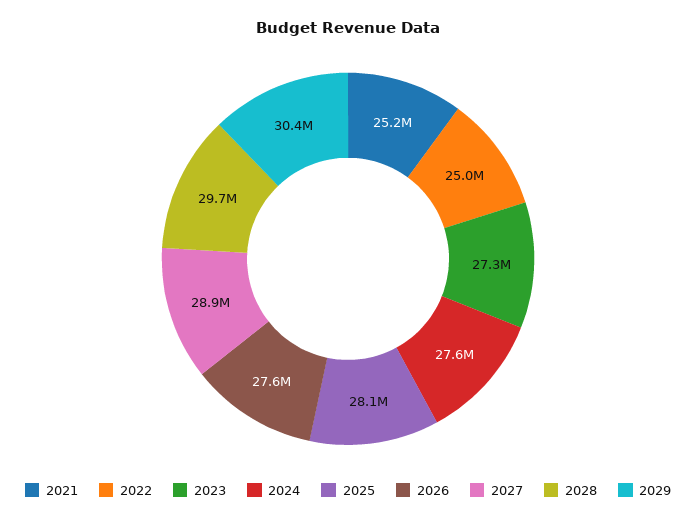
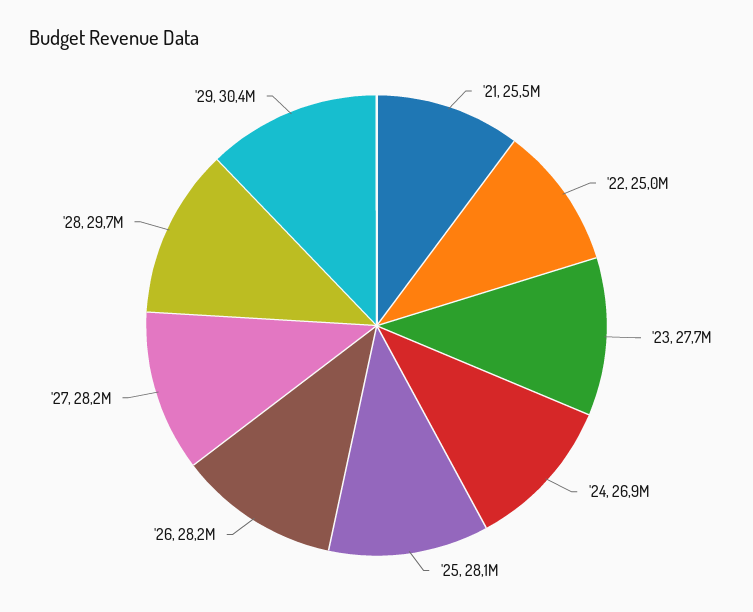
  {
-   "2021": 25200000,
+   "2021": 25500000,
    "2022": 25000000,
-   "2023": 27300000,
+   "2023": 27700000,
-   "2024": 27600000,
+   "2024": 26900000,
    "2025": 28100000,
-   "2026": 27600000,
+   "2026": 28200000,
-   "2027": 28900000,
+   "2027": 28200000,
    "2028": 29700000,
    "2029": 30400000
  }

